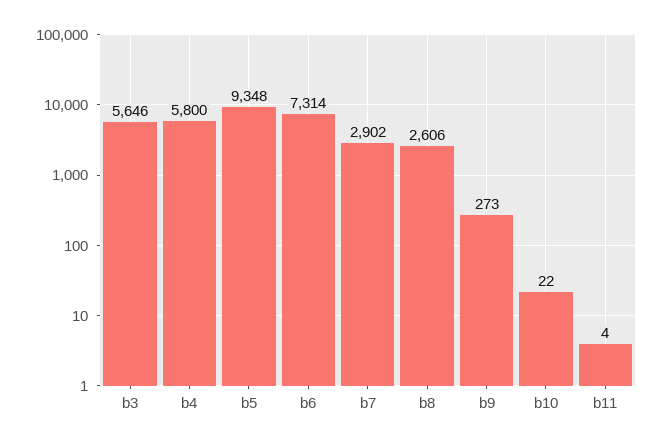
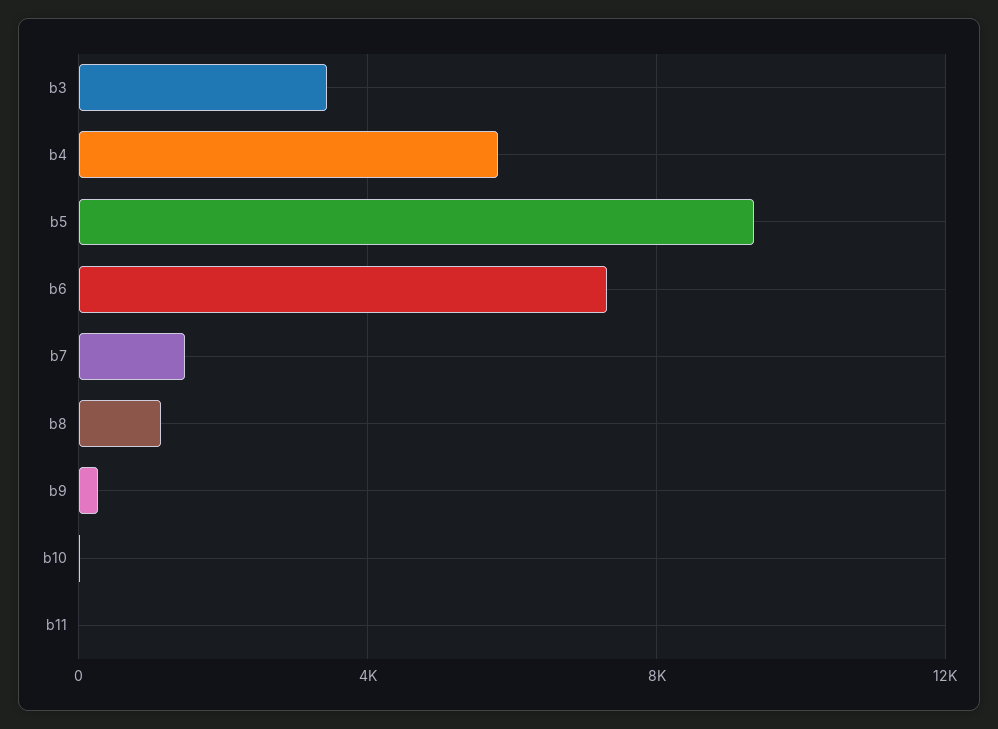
  {
-   "b3": 5646,
+   "b3": 3500,
    "b4": 5800,
    "b5": 9348,
    "b6": 7314,
-   "b7": 2902,
+   "b7": 1500,
-   "b8": 2606,
+   "b8": 1000,
    "b9": 273,
    "b10": 22,
    "b11": 4
  }

